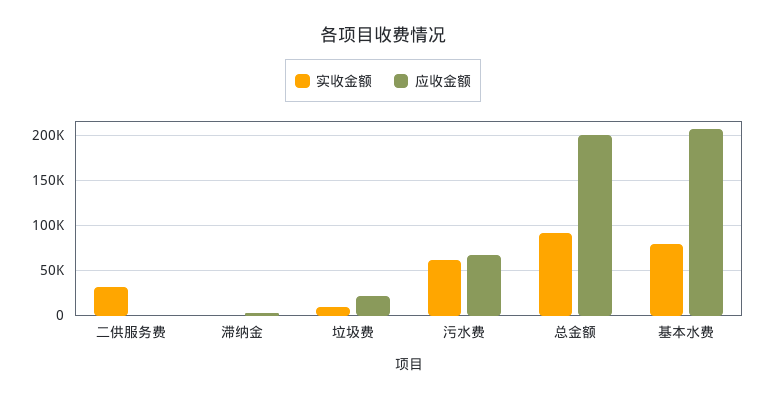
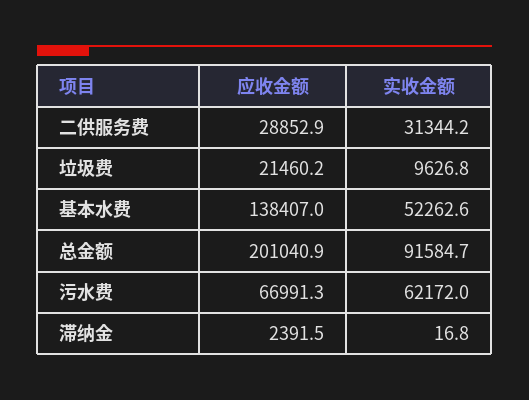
  {
    "实收金额": {
      "二供服务费": 31344.2,
      "滞纳金": 16.8,
      "垃圾费": 9626.8,
      "污水费": 62172,
      "总金额": 91584.7,
-     "基本水费": 80000
+     "基本水费": 52262.6
    },
    "应收金额": {
-     "二供服务费": 0,
+     "二供服务费": 28852.9,
      "滞纳金": 2391.5,
      "垃圾费": 21460.2,
      "污水费": 66991.3,
      "总金额": 201040.9,
-     "基本水费": 210000
+     "基本水费": 138407
    }
  }

